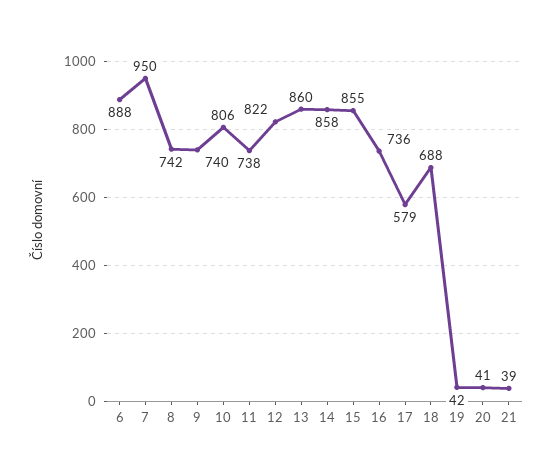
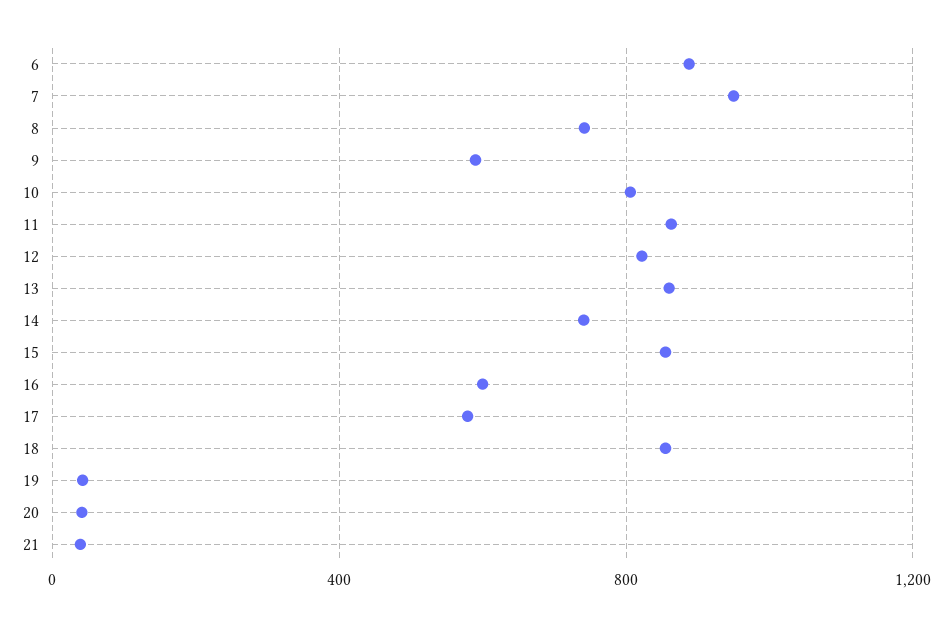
  {
    "6": 888,
    "7": 950,
    "8": 742,
-   "9": 740,
+   "9": 600,
    "10": 806,
-   "11": 738,
+   "11": 850,
    "12": 822,
    "13": 860,
-   "14": 858,
+   "14": 750,
    "15": 855,
-   "16": 736,
+   "16": 600,
    "17": 579,
-   "18": 688,
+   "18": 850,
    "19": 42,
    "20": 41,
    "21": 39
  }

